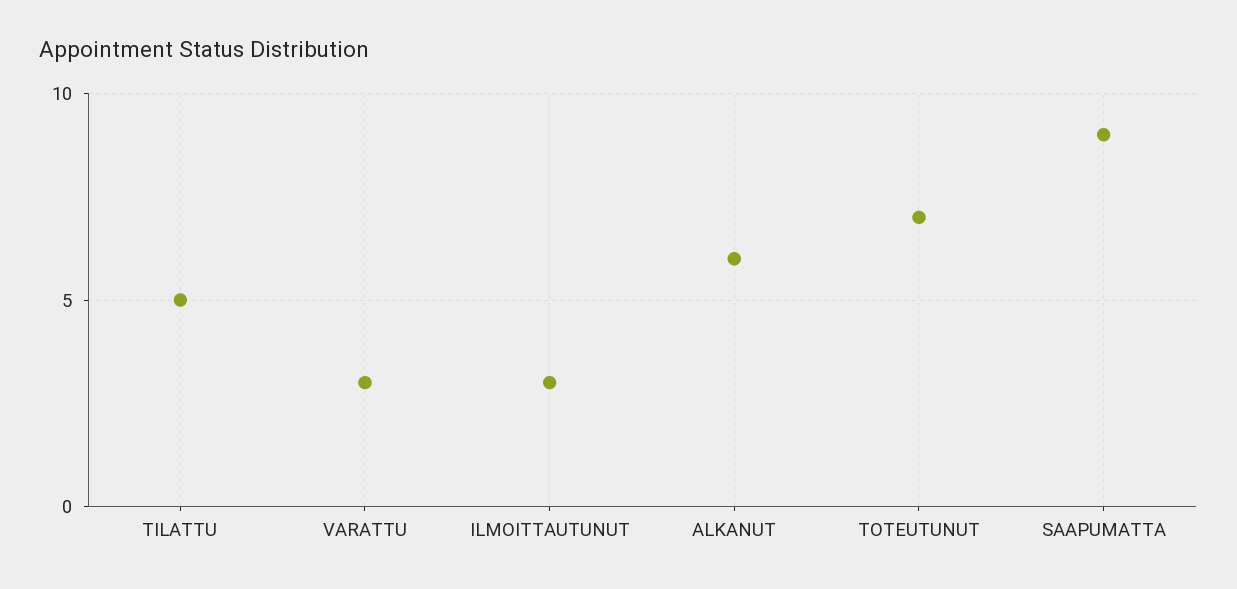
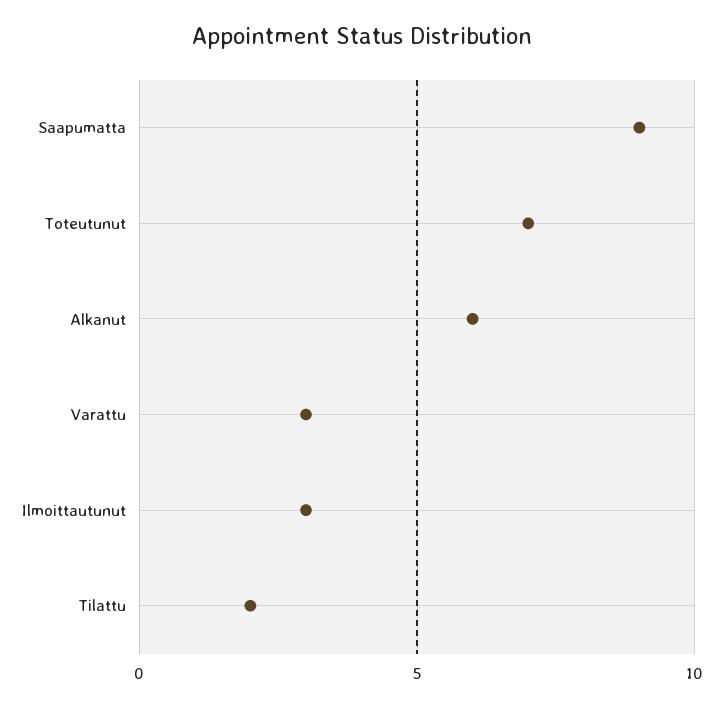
  {
-   "TILATTU": 5,
+   "TILATTU": 2,
    "VARATTU": 3,
    "ILMOITTAUTUNUT": 3,
    "ALKANUT": 6,
    "TOTEUTUNUT": 7,
    "SAAPUMATTA": 9
  }

